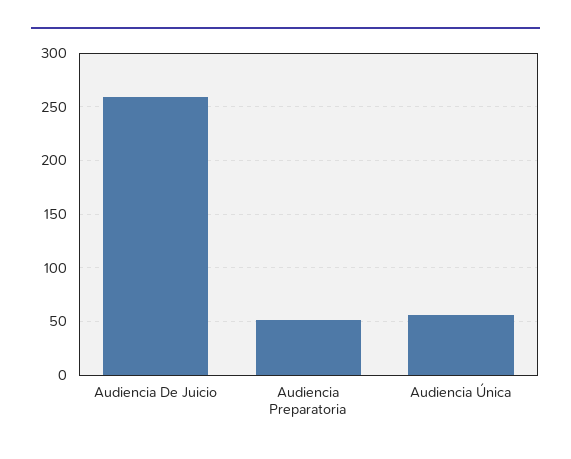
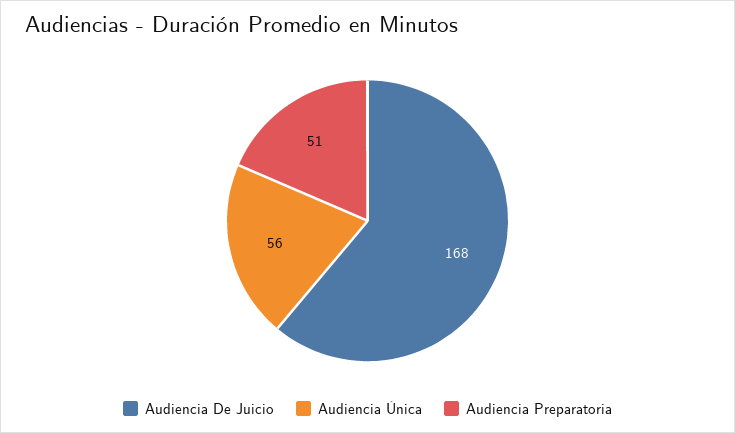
  {
-   "Audiencia De Juicio": 260,
+   "Audiencia De Juicio": 168,
    "Audiencia Preparatoria": 51,
    "Audiencia Única": 56
  }

